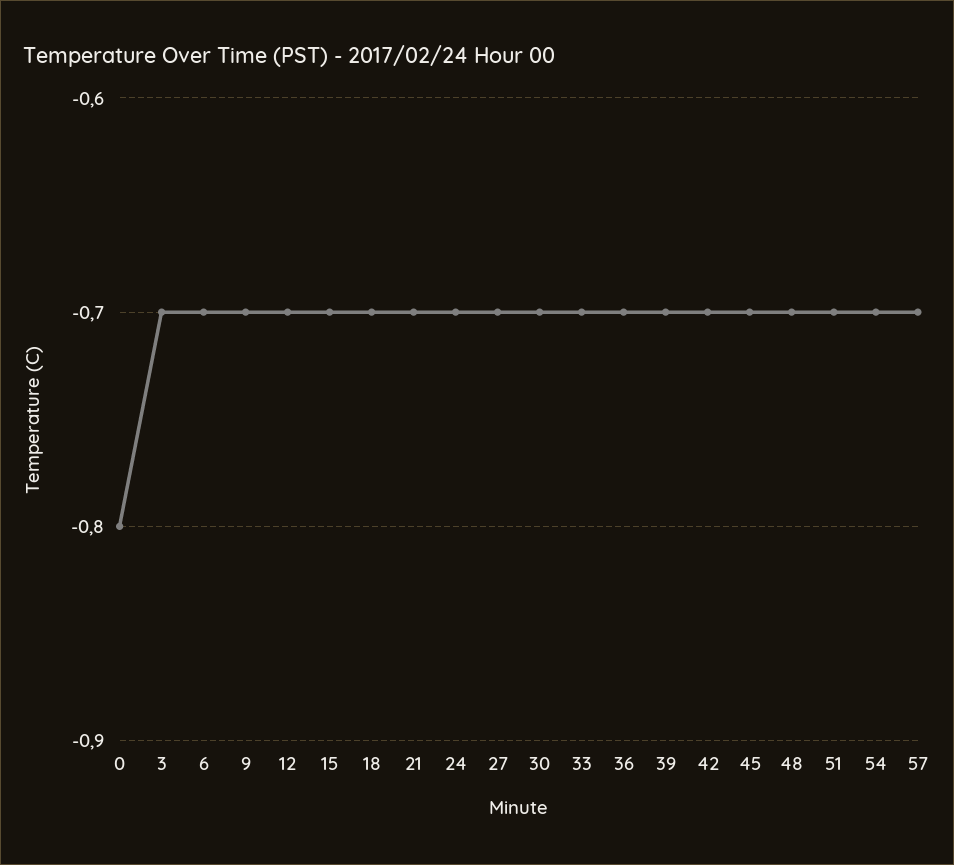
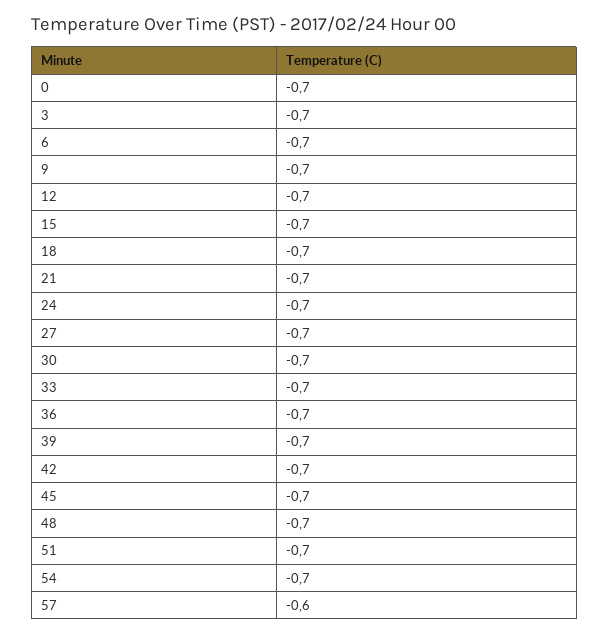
  {
-   "0": -0.8,
+   "0": -0.7,
    "3": -0.7,
    "6": -0.7,
    "9": -0.7,
    "12": -0.7,
    "15": -0.7,
    "18": -0.7,
    "21": -0.7,
    "24": -0.7,
    "27": -0.7,
    "30": -0.7,
    "33": -0.7,
    "36": -0.7,
    "39": -0.7,
    "42": -0.7,
    "45": -0.7,
    "48": -0.7,
    "51": -0.7,
    "54": -0.7,
-   "57": -0.7
+   "57": -0.6
  }

